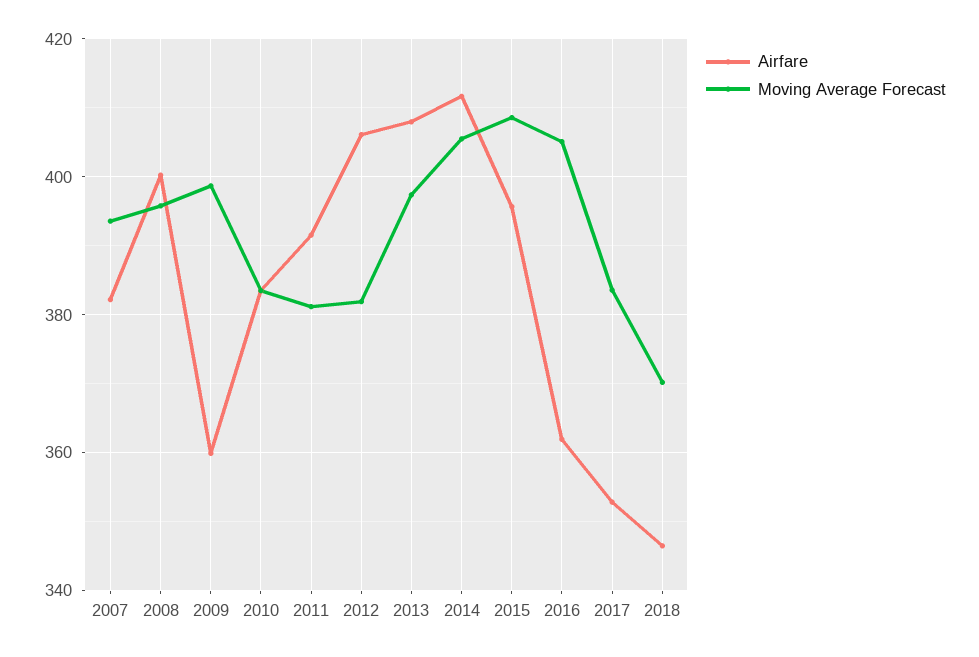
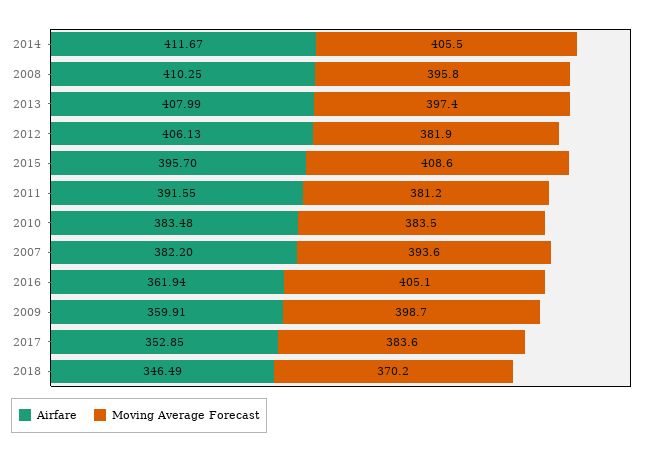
  {
    "Airfare": {
      "2007": 382.2,
-     "2008": 400,
+     "2008": 410.25,
      "2009": 359.91,
      "2010": 383.48,
      "2011": 391.55,
      "2012": 406.13,
      "2013": 407.99,
      "2014": 411.67,
      "2015": 395.7,
      "2016": 361.94,
      "2017": 352.85,
      "2018": 346.49
    },
    "Moving Average Forecast": {
      "2007": 393.6,
      "2008": 395.8,
      "2009": 398.7,
      "2010": 383.5,
      "2011": 381.2,
      "2012": 381.9,
      "2013": 397.4,
      "2014": 405.5,
      "2015": 408.6,
      "2016": 405.1,
      "2017": 383.6,
      "2018": 370.2
    }
  }

